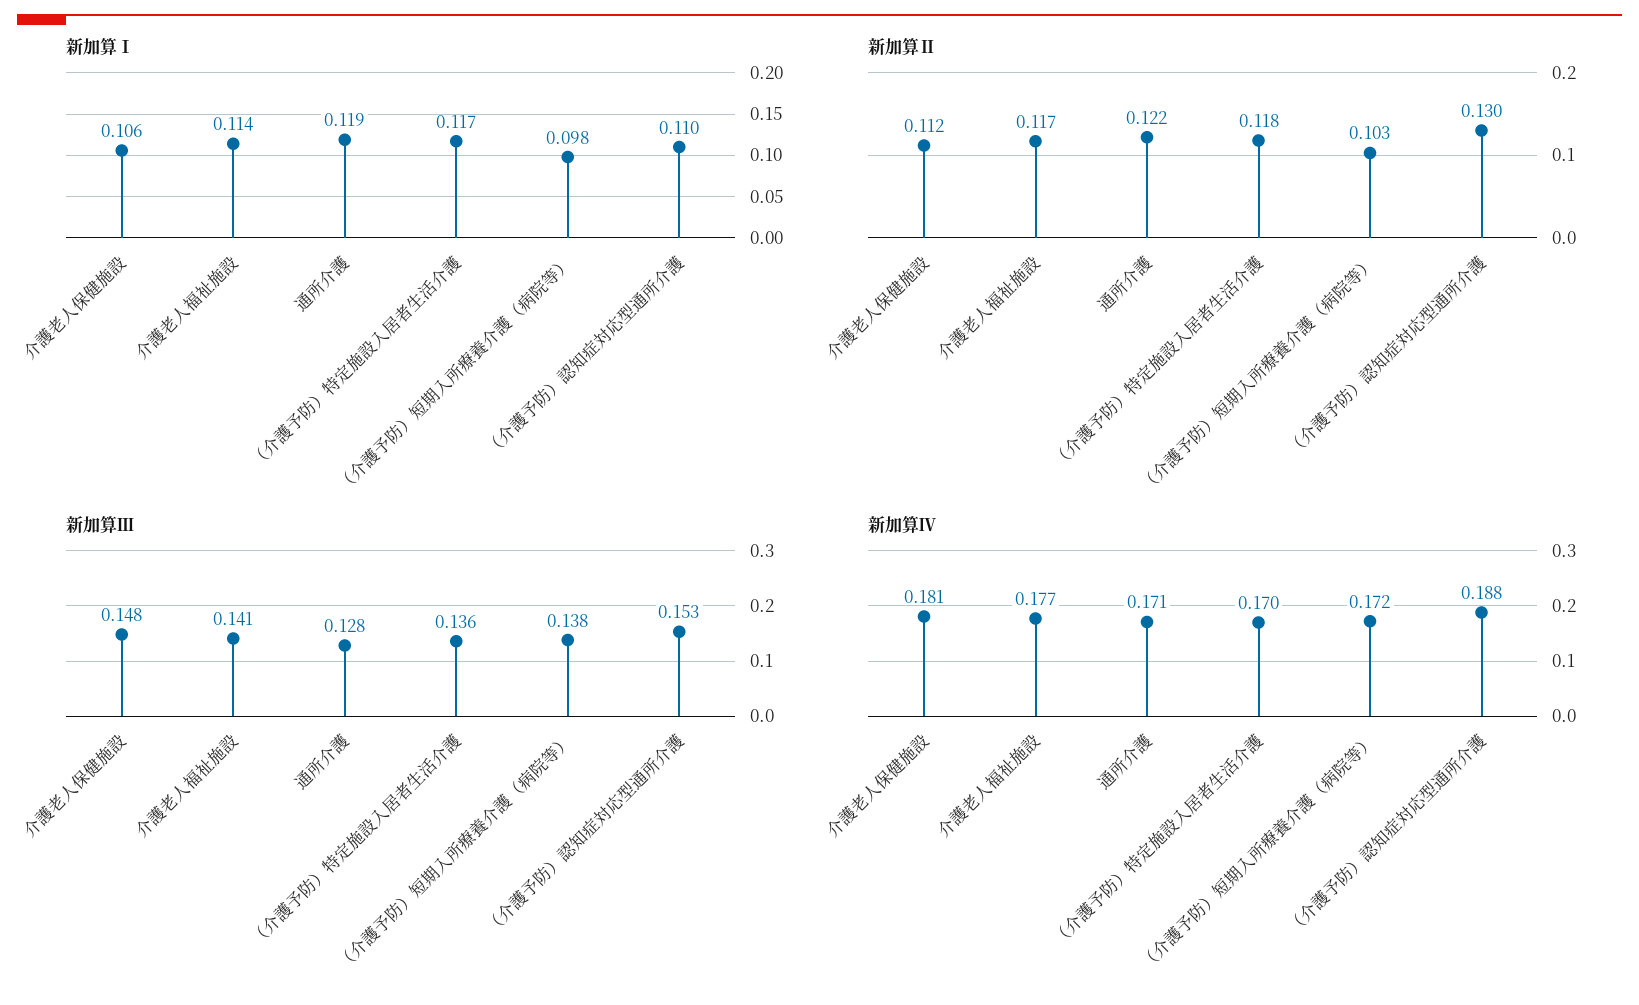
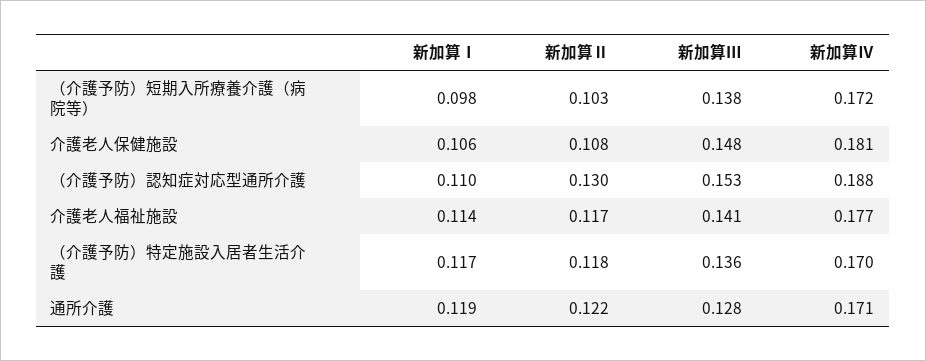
  {
    "新加算Ⅰ": {
      "介護老人保健施設": 0.106,
      "介護老人福祉施設": 0.114,
      "通所介護": 0.119,
      "（介護予防）特定施設入居者生活介護": 0.117,
      "（介護予防）短期入所療養介護（病院等）": 0.098,
      "（介護予防）認知症対応型通所介護": 0.11
    },
    "新加算Ⅱ": {
-     "介護老人保健施設": 0.112,
+     "介護老人保健施設": 0.108,
      "介護老人福祉施設": 0.117,
      "通所介護": 0.122,
      "（介護予防）特定施設入居者生活介護": 0.118,
      "（介護予防）短期入所療養介護（病院等）": 0.103,
      "（介護予防）認知症対応型通所介護": 0.13
    },
    "新加算Ⅲ": {
      "介護老人保健施設": 0.148,
      "介護老人福祉施設": 0.141,
      "通所介護": 0.128,
      "（介護予防）特定施設入居者生活介護": 0.136,
      "（介護予防）短期入所療養介護（病院等）": 0.138,
      "（介護予防）認知症対応型通所介護": 0.153
    },
    "新加算Ⅳ": {
      "介護老人保健施設": 0.181,
      "介護老人福祉施設": 0.177,
      "通所介護": 0.171,
      "（介護予防）特定施設入居者生活介護": 0.17,
      "（介護予防）短期入所療養介護（病院等）": 0.172,
      "（介護予防）認知症対応型通所介護": 0.188
    }
  }

